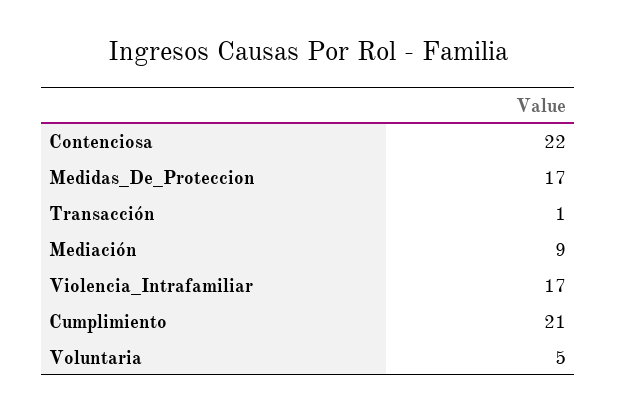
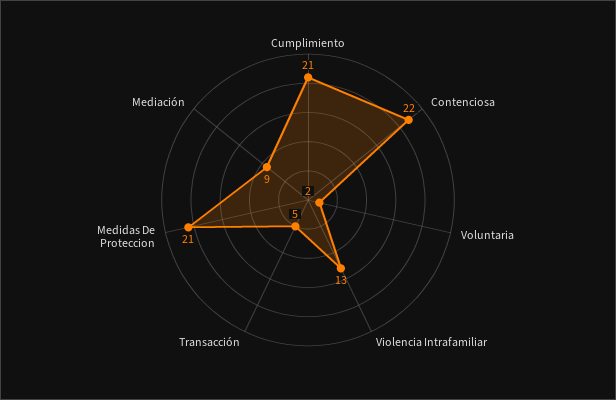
  {
    "Contenciosa": 22,
-   "Medidas_De_Proteccion": 17,
+   "Medidas_De_Proteccion": 21,
-   "Transacción": 1,
+   "Transacción": 5,
    "Mediación": 9,
-   "Violencia_Intrafamiliar": 17,
+   "Violencia_Intrafamiliar": 13,
    "Cumplimiento": 21,
-   "Voluntaria": 5
+   "Voluntaria": 2
  }

